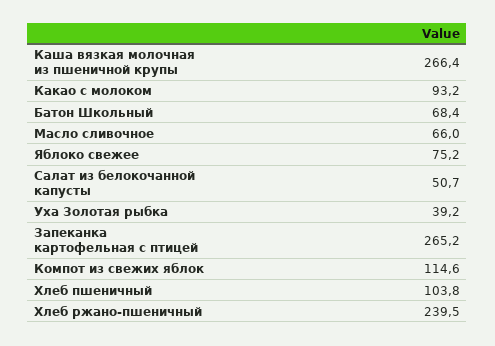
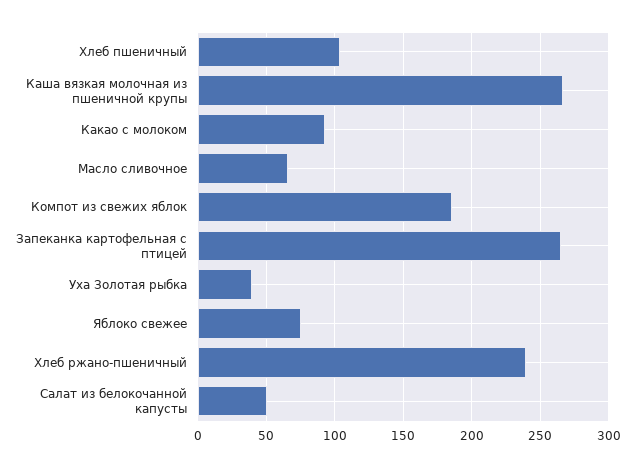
  {
    "Каша вязкая молочная из пшеничной крупы": 266.4,
    "Какао с молоком": 93.2,
-   "Батон Школьный": 68.4,
    "Масло сливочное": 66,
    "Яблоко свежее": 75.2,
    "Салат из белокочанной капусты": 50.7,
    "Уха Золотая рыбка": 39.2,
    "Запеканка картофельная с птицей": 265.2,
-   "Компот из свежих яблок": 114.6,
+   "Компот из свежих яблок": 185,
    "Хлеб пшеничный": 103.8,
    "Хлеб ржано-пшеничный": 239.5
  }

